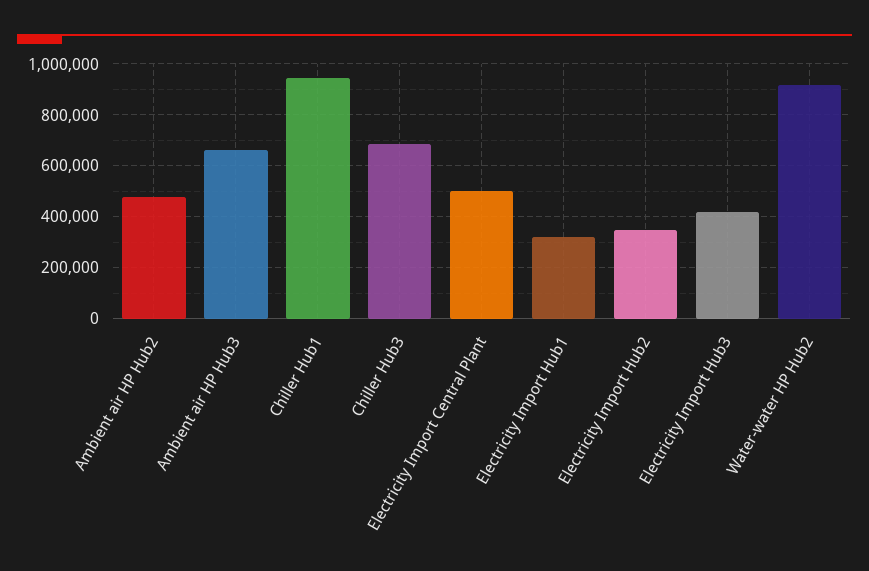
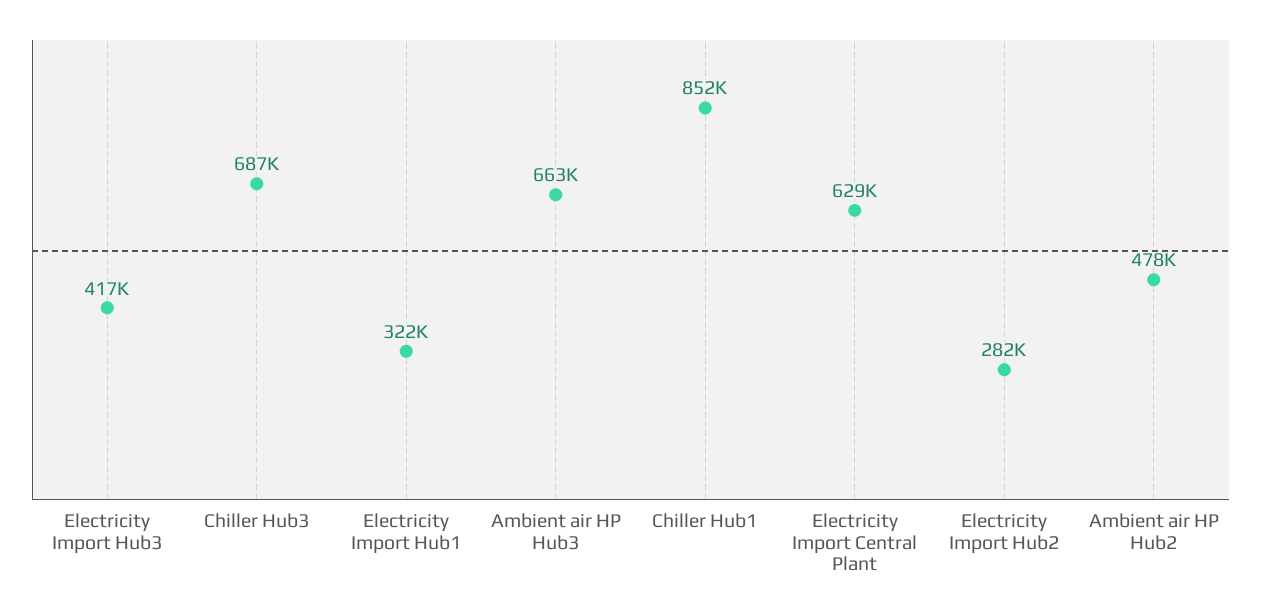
  {
    "Ambient air HP Hub2": 478000,
    "Ambient air HP Hub3": 663000,
-   "Chiller Hub1": 950000,
+   "Chiller Hub1": 852000,
    "Chiller Hub3": 687000,
-   "Electricity Import Central Plant": 500000,
+   "Electricity Import Central Plant": 629000,
    "Electricity Import Hub1": 322000,
-   "Electricity Import Hub2": 350000,
+   "Electricity Import Hub2": 282000,
-   "Electricity Import Hub3": 417000,
+   "Electricity Import Hub3": 417000
-   "Water-water HP Hub2": 925000
  }

